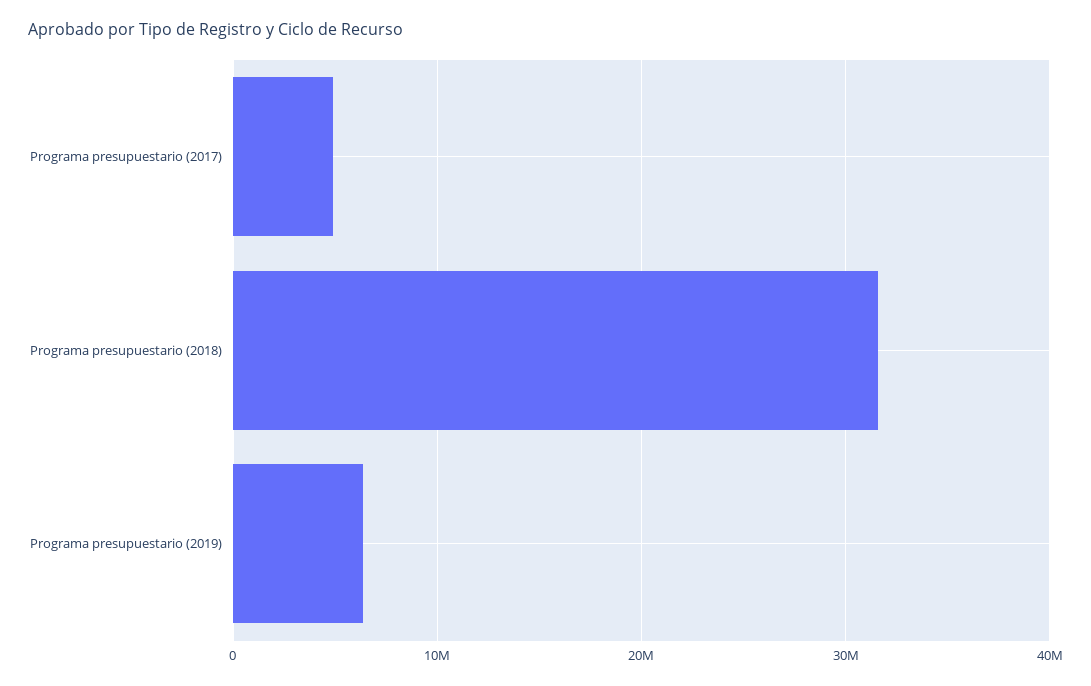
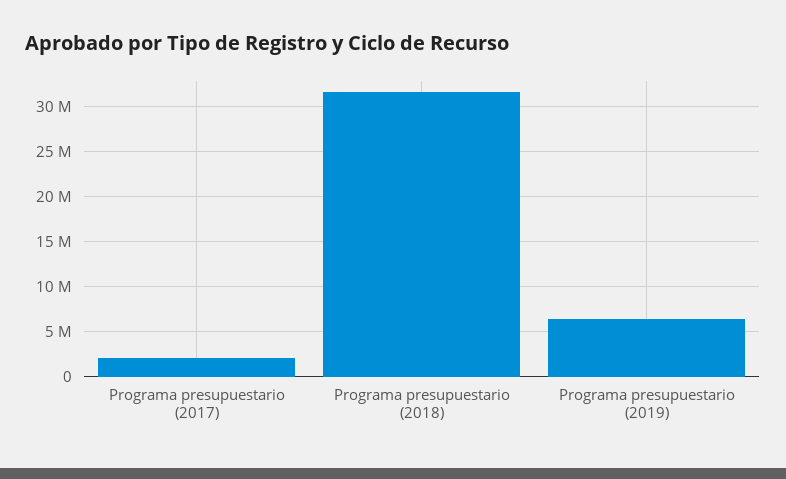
  {
-   "Programa presupuestario (2017)": 5000000,
+   "Programa presupuestario (2017)": 2000000,
    "Programa presupuestario (2018)": 32000000,
    "Programa presupuestario (2019)": 6000000
  }

